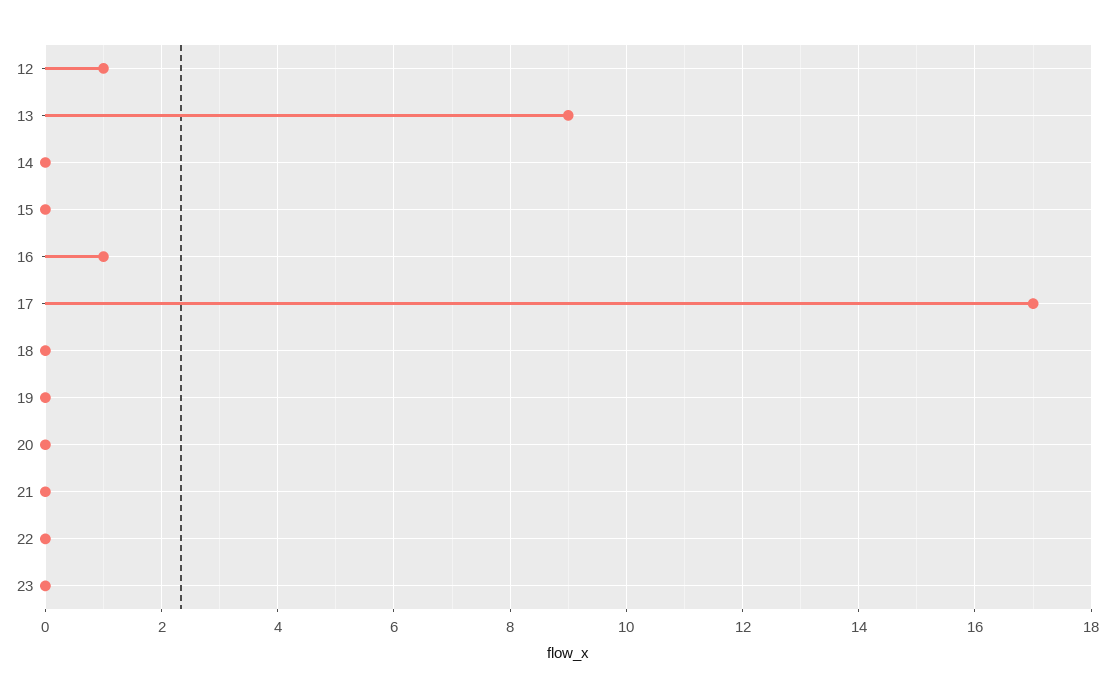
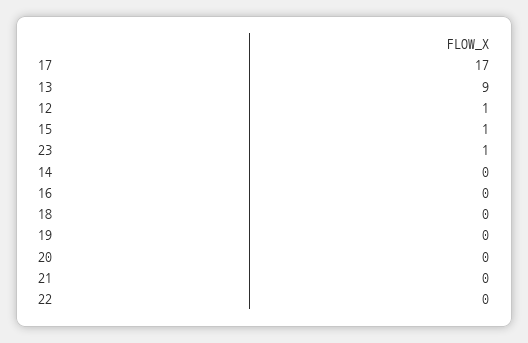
  {
    "12": 1,
    "13": 9,
    "14": 0,
-   "15": 0,
+   "15": 1,
-   "16": 1,
+   "16": 0,
    "17": 17,
    "18": 0,
    "19": 0,
    "20": 0,
    "21": 0,
    "22": 0,
-   "23": 0
+   "23": 1
  }

